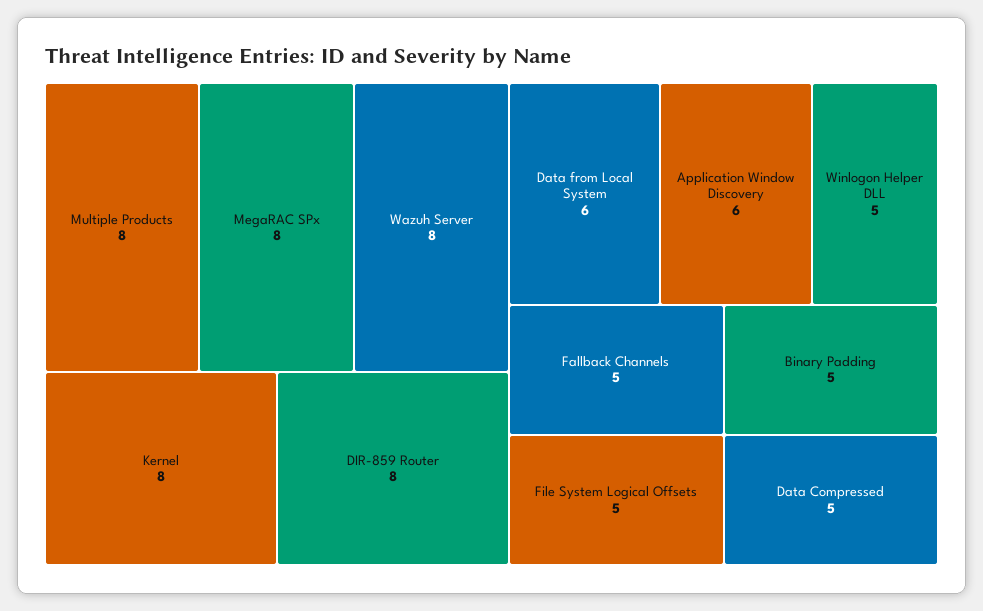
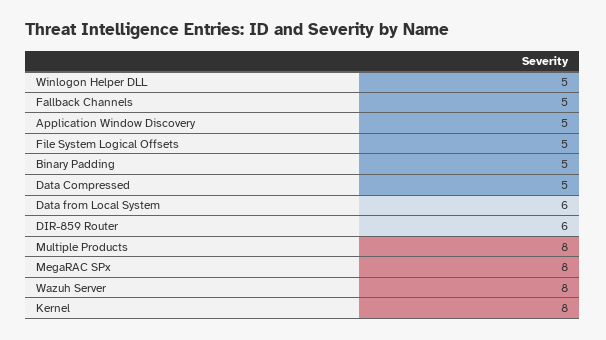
  {
    "Multiple Products": 8,
    "MegaRAC SPx": 8,
    "Wazuh Server": 8,
    "Kernel": 8,
-   "DIR-859 Router": 8,
+   "DIR-859 Router": 6,
    "Data from Local System": 6,
-   "Application Window Discovery": 6,
+   "Application Window Discovery": 5,
    "Winlogon Helper DLL": 5,
    "Fallback Channels": 5,
    "File System Logical Offsets": 5,
    "Binary Padding": 5,
    "Data Compressed": 5
  }

